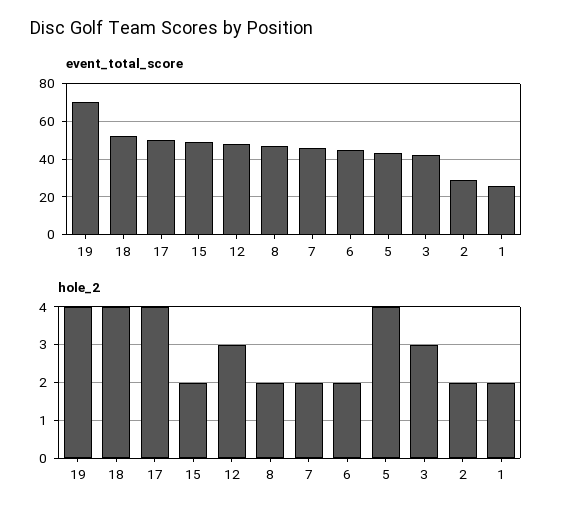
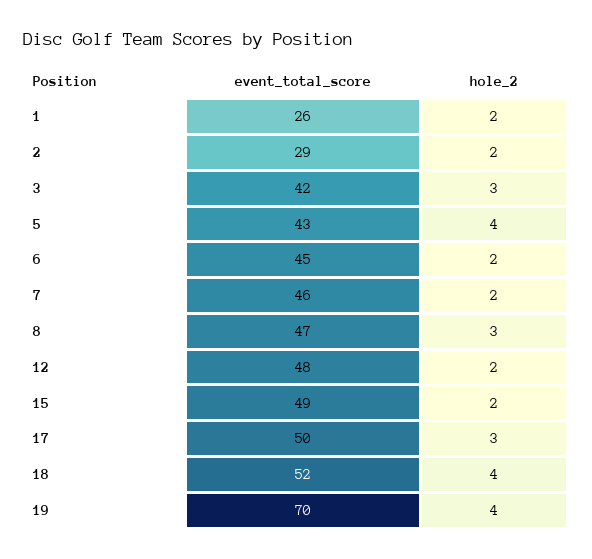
  {
    "event_total_score": {
      "19": 70,
      "18": 52,
      "17": 50,
      "15": 49,
      "12": 48,
      "8": 47,
      "7": 46,
      "6": 45,
      "5": 43,
      "3": 42,
      "2": 29,
      "1": 26
    },
    "hole_2": {
      "19": 4,
      "18": 4,
-     "17": 4,
+     "17": 3,
      "15": 2,
-     "12": 3,
+     "12": 2,
-     "8": 2,
+     "8": 3,
      "7": 2,
      "6": 2,
      "5": 4,
      "3": 3,
      "2": 2,
      "1": 2
    }
  }

